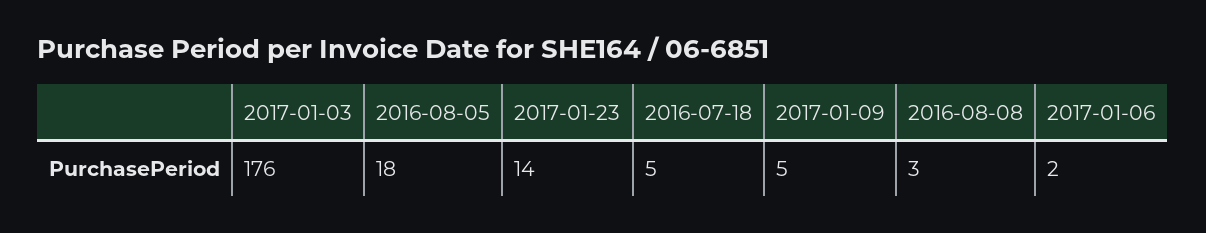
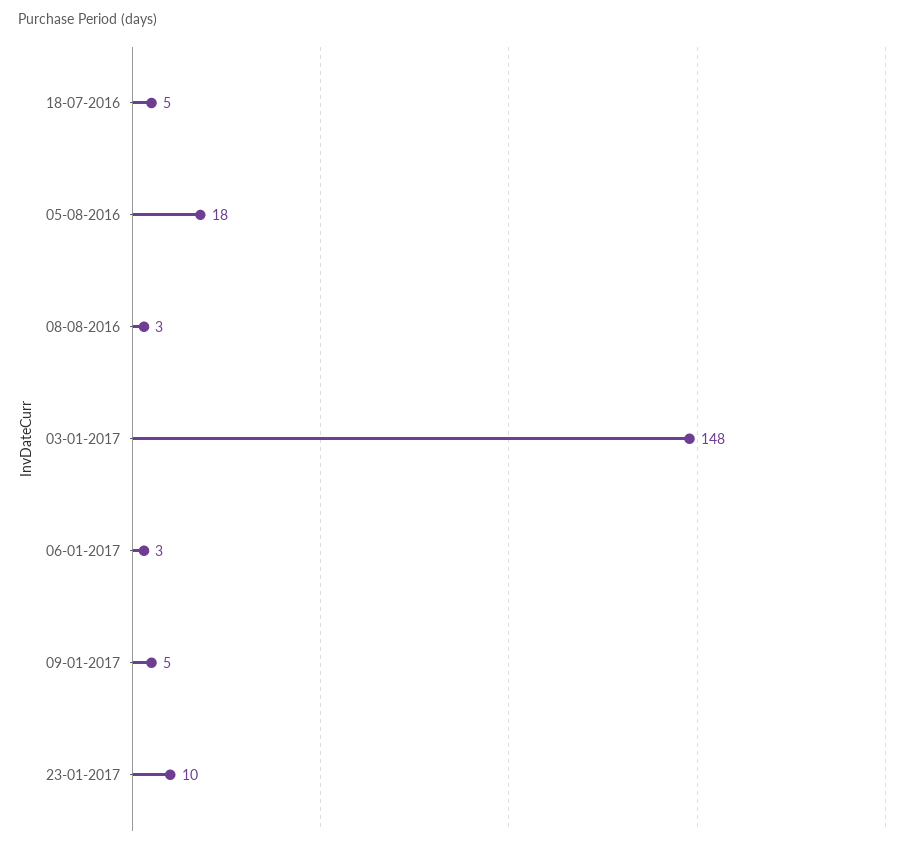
  {
-   "2017-01-03": 176,
+   "2017-01-03": 148,
    "2016-08-05": 18,
-   "2017-01-23": 14,
+   "2017-01-23": 10,
    "2016-07-18": 5,
    "2017-01-09": 5,
    "2016-08-08": 3,
-   "2017-01-06": 2
+   "2017-01-06": 3
  }

